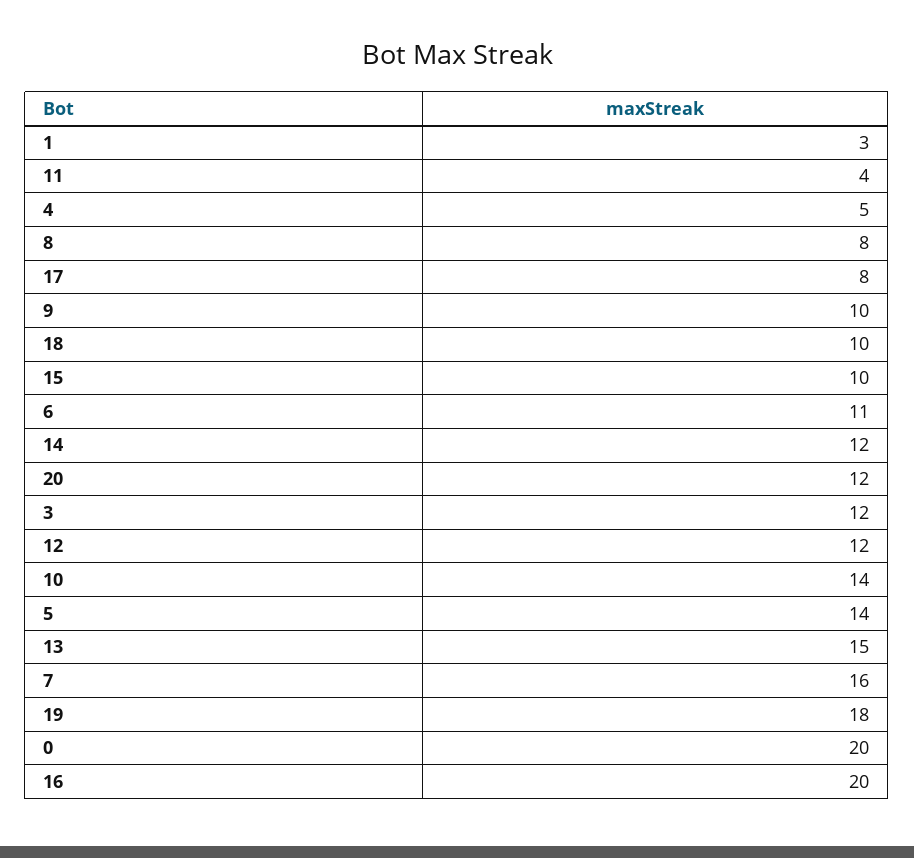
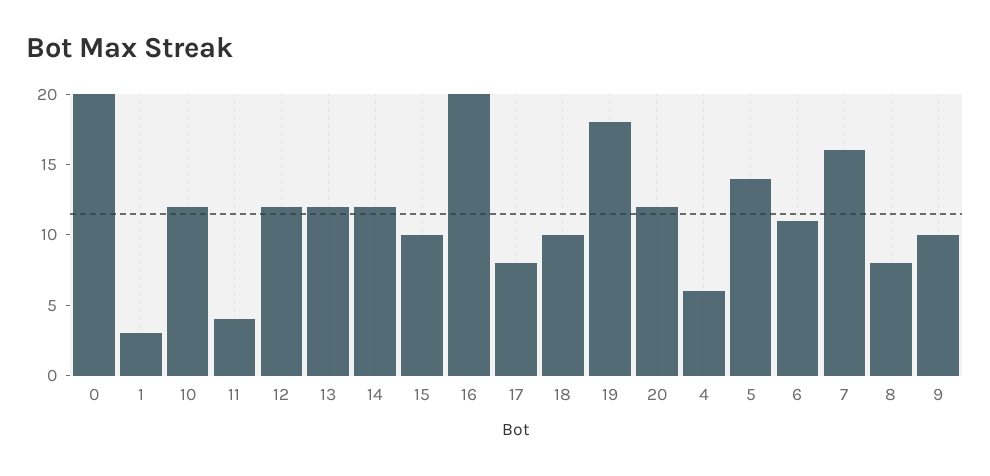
  {
    "1": 3,
    "11": 4,
-   "4": 5,
+   "4": 6,
    "8": 8,
    "17": 8,
    "9": 10,
    "18": 10,
    "15": 10,
    "6": 11,
    "14": 12,
    "20": 12,
-   "3": 12,
    "12": 12,
-   "10": 14,
+   "10": 12,
    "5": 14,
-   "13": 15,
+   "13": 12,
    "7": 16,
    "19": 18,
    "0": 20,
    "16": 20
  }

